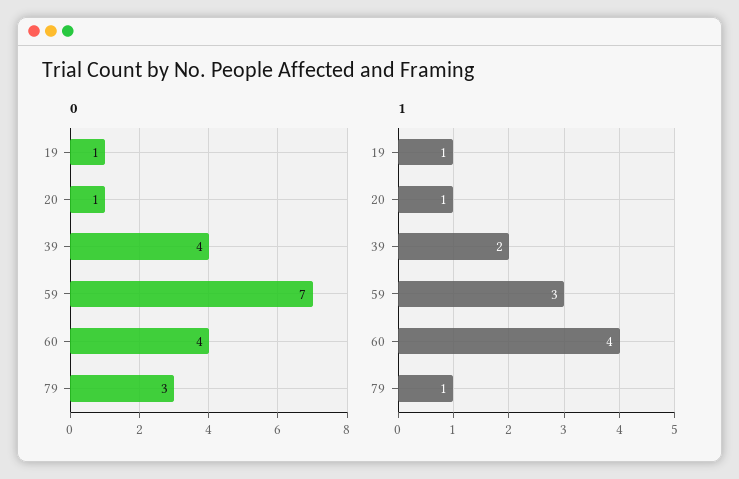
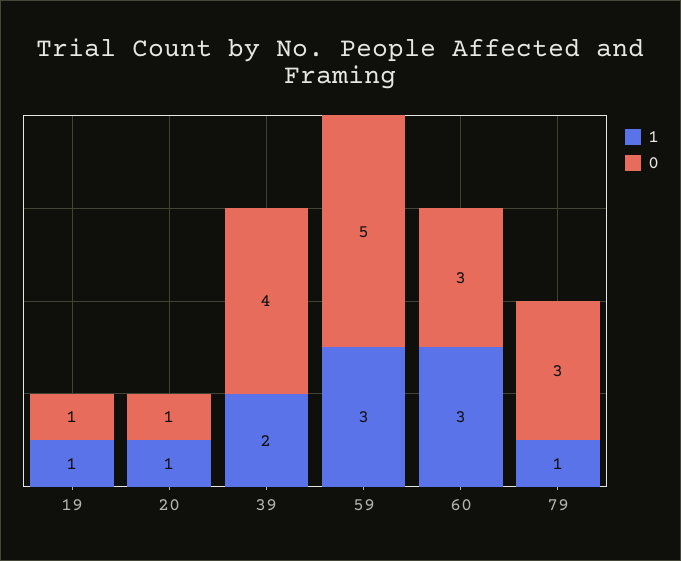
  {
    "0": {
      "19": 1,
      "20": 1,
      "39": 4,
-     "59": 7,
+     "59": 5,
-     "60": 4,
+     "60": 3,
      "79": 3
    },
    "1": {
      "19": 1,
      "20": 1,
      "39": 2,
      "59": 3,
-     "60": 4,
+     "60": 3,
      "79": 1
    }
  }

